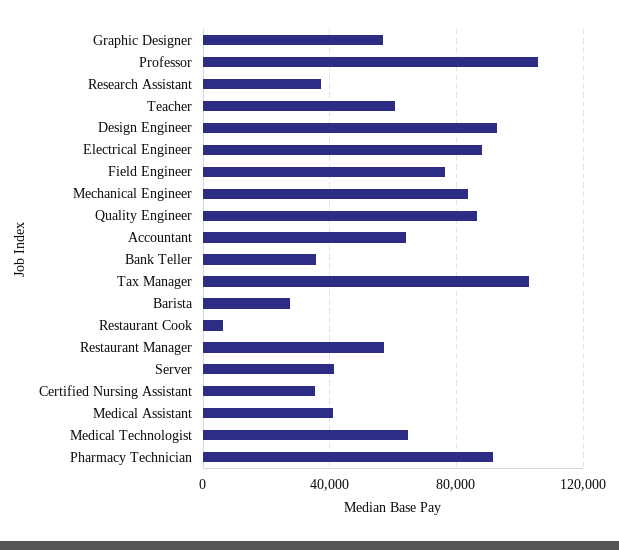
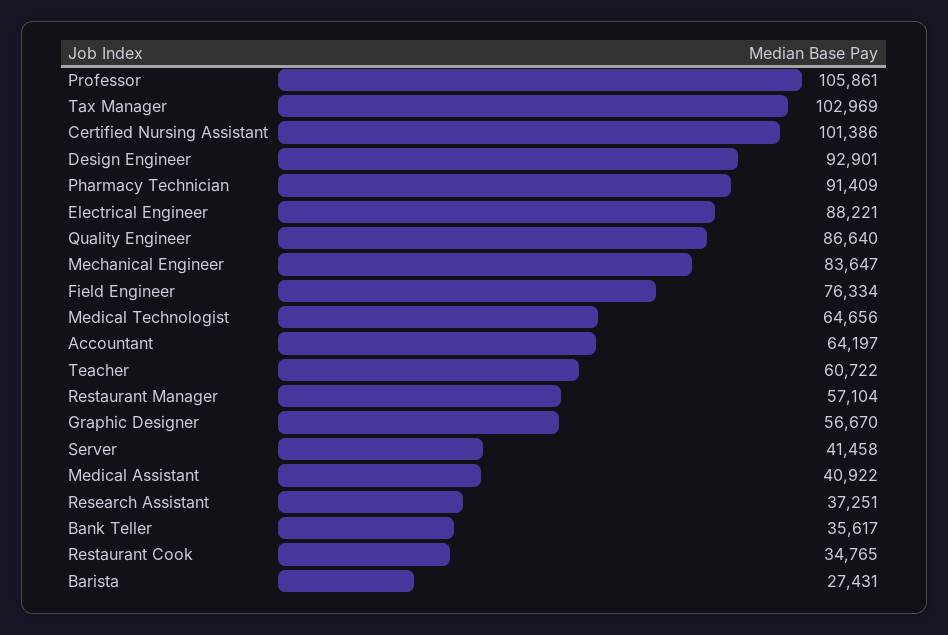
  {
    "Graphic Designer": 56670,
    "Professor": 105861,
    "Research Assistant": 37251,
    "Teacher": 60722,
    "Design Engineer": 92901,
    "Electrical Engineer": 88221,
    "Field Engineer": 76334,
    "Mechanical Engineer": 83647,
    "Quality Engineer": 86640,
    "Accountant": 64197,
    "Bank Teller": 35617,
    "Tax Manager": 102969,
    "Barista": 27431,
-   "Restaurant Cook": 5000,
+   "Restaurant Cook": 34765,
    "Restaurant Manager": 57104,
    "Server": 41458,
-   "Certified Nursing Assistant": 35000,
+   "Certified Nursing Assistant": 101386,
    "Medical Assistant": 40922,
    "Medical Technologist": 64656,
    "Pharmacy Technician": 91409
  }

